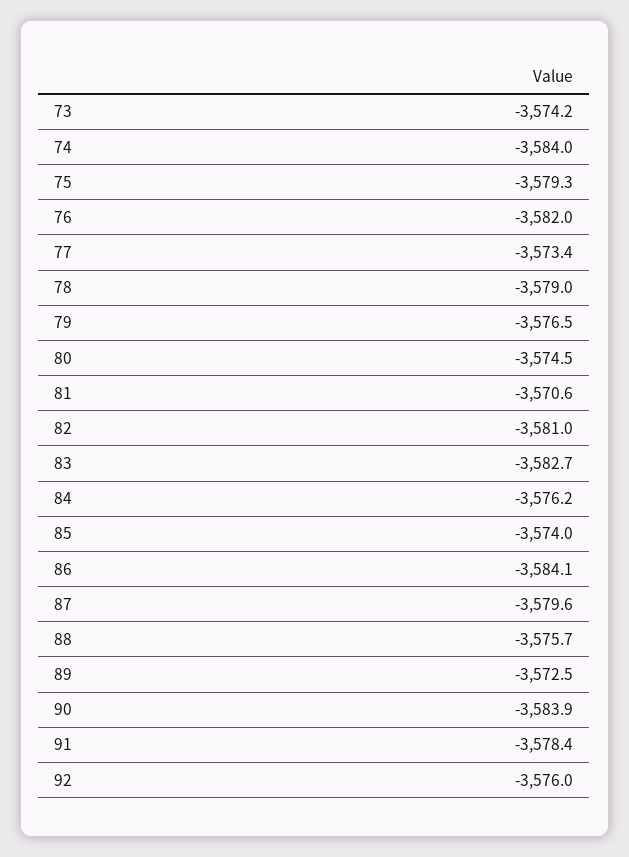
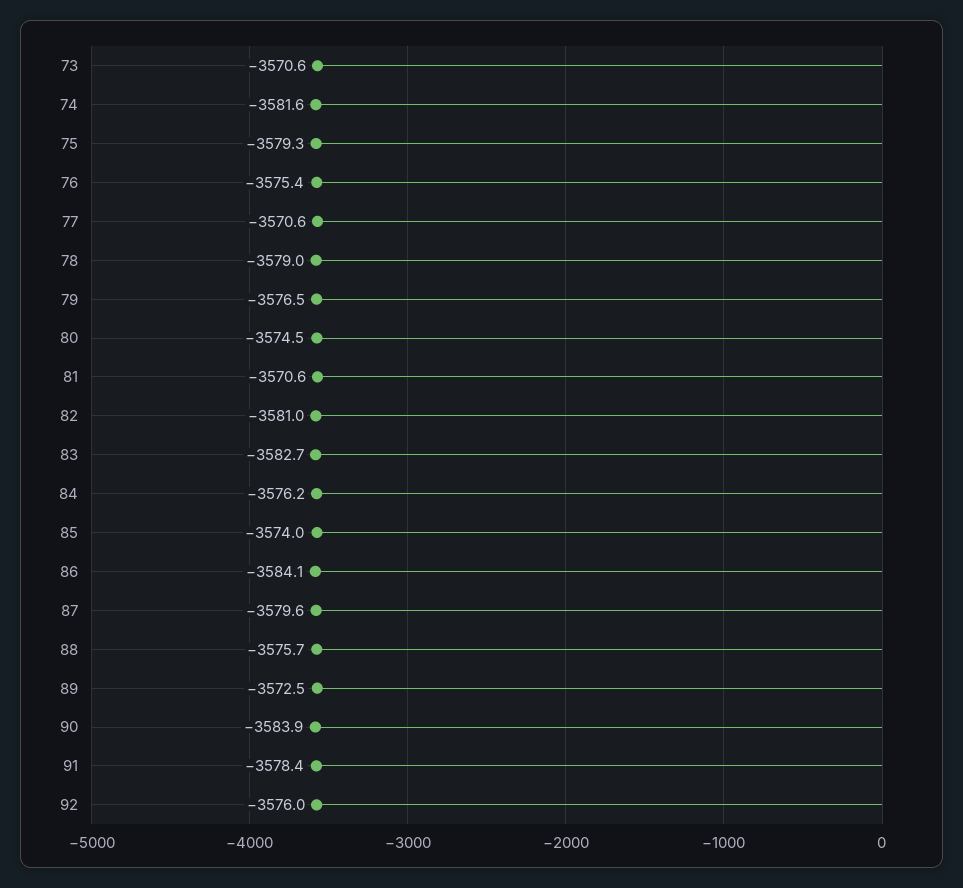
  {
-   "73": -3574.2,
+   "73": -3570.6,
-   "74": -3584,
+   "74": -3581.6,
    "75": -3579.3,
-   "76": -3582,
+   "76": -3575.4,
-   "77": -3573.4,
+   "77": -3570.6,
    "78": -3579,
    "79": -3576.5,
    "80": -3574.5,
    "81": -3570.6,
    "82": -3581,
    "83": -3582.7,
    "84": -3576.2,
    "85": -3574,
    "86": -3584.1,
    "87": -3579.6,
    "88": -3575.7,
    "89": -3572.5,
    "90": -3583.9,
    "91": -3578.4,
    "92": -3576
  }

